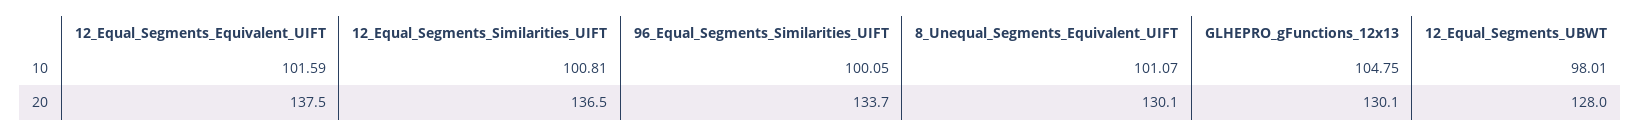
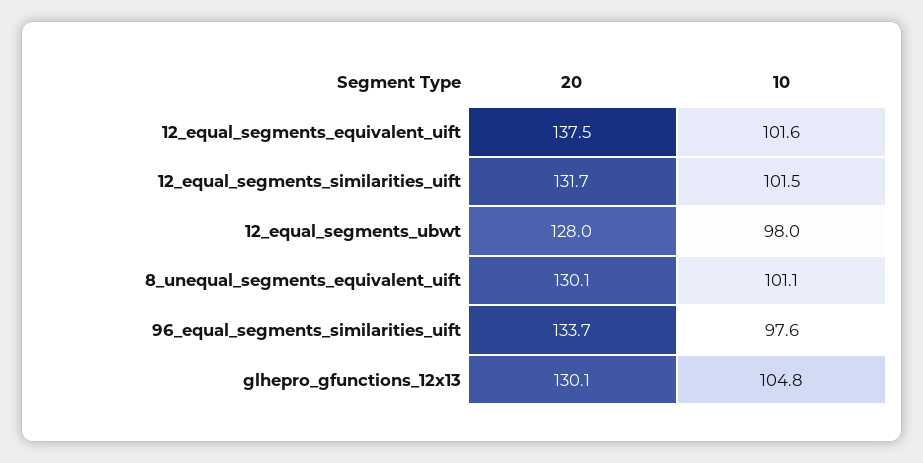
  {
    "12_Equal_Segments_Equivalent_UIFT": {
      "10": 101.59,
      "20": 137.5
    },
    "12_Equal_Segments_Similarities_UIFT": {
-     "10": 100.81,
+     "10": 101.5,
-     "20": 136.5
+     "20": 131.7
    },
    "96_Equal_Segments_Similarities_UIFT": {
-     "10": 100.05,
+     "10": 97.6,
      "20": 133.7
    },
    "8_Unequal_Segments_Equivalent_UIFT": {
      "10": 101.07,
      "20": 130.1
    },
    "GLHEPRO_gFunctions_12x13": {
      "10": 104.75,
      "20": 130.1
    },
    "12_Equal_Segments_UBWT": {
      "10": 98.01,
      "20": 128
    }
  }

